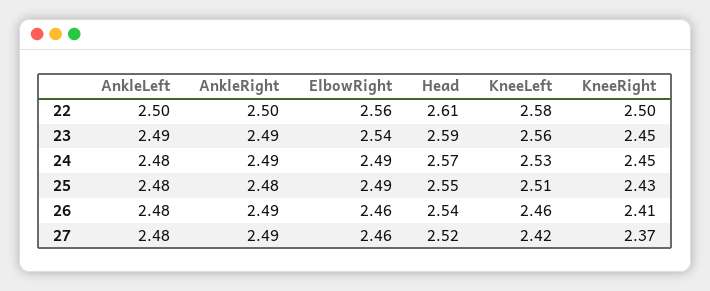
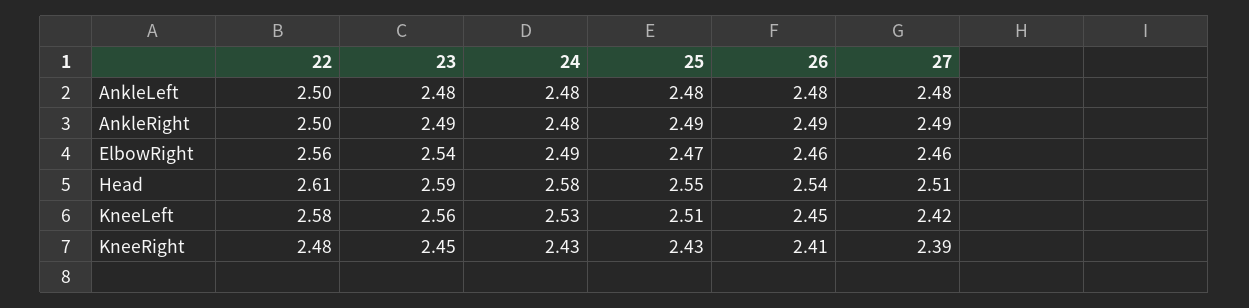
  {
    "AnkleLeft": {
      "22": 2.5,
-     "23": 2.49,
+     "23": 2.48,
      "24": 2.48,
      "25": 2.48,
      "26": 2.48,
      "27": 2.48
    },
    "AnkleRight": {
      "22": 2.5,
      "23": 2.49,
-     "24": 2.49,
+     "24": 2.48,
-     "25": 2.48,
+     "25": 2.49,
      "26": 2.49,
      "27": 2.49
    },
    "ElbowRight": {
      "22": 2.56,
      "23": 2.54,
      "24": 2.49,
-     "25": 2.49,
+     "25": 2.47,
      "26": 2.46,
      "27": 2.46
    },
    "Head": {
      "22": 2.61,
      "23": 2.59,
-     "24": 2.57,
+     "24": 2.58,
      "25": 2.55,
      "26": 2.54,
-     "27": 2.52
+     "27": 2.51
    },
    "KneeLeft": {
      "22": 2.58,
      "23": 2.56,
      "24": 2.53,
      "25": 2.51,
-     "26": 2.46,
+     "26": 2.45,
      "27": 2.42
    },
    "KneeRight": {
-     "22": 2.5,
+     "22": 2.48,
      "23": 2.45,
-     "24": 2.45,
+     "24": 2.43,
      "25": 2.43,
      "26": 2.41,
-     "27": 2.37
+     "27": 2.39
    }
  }

